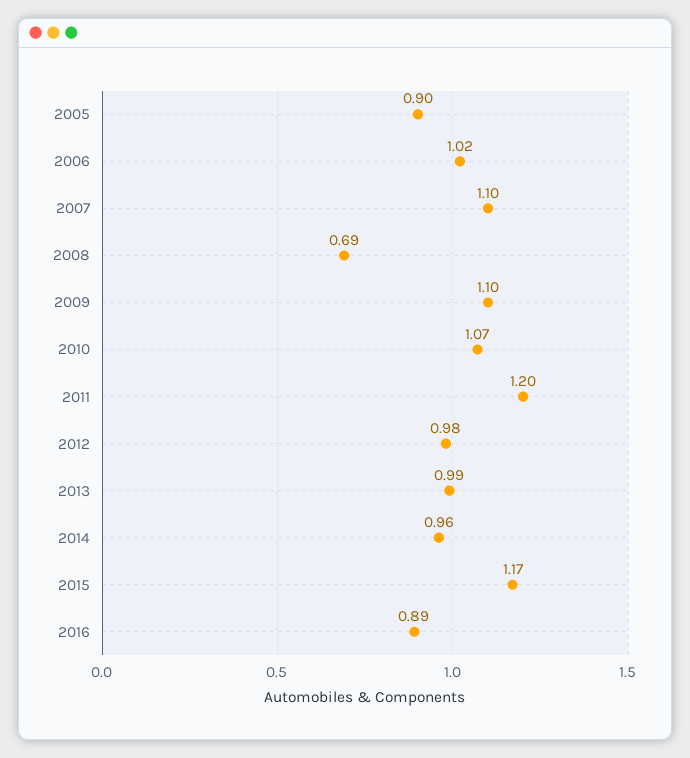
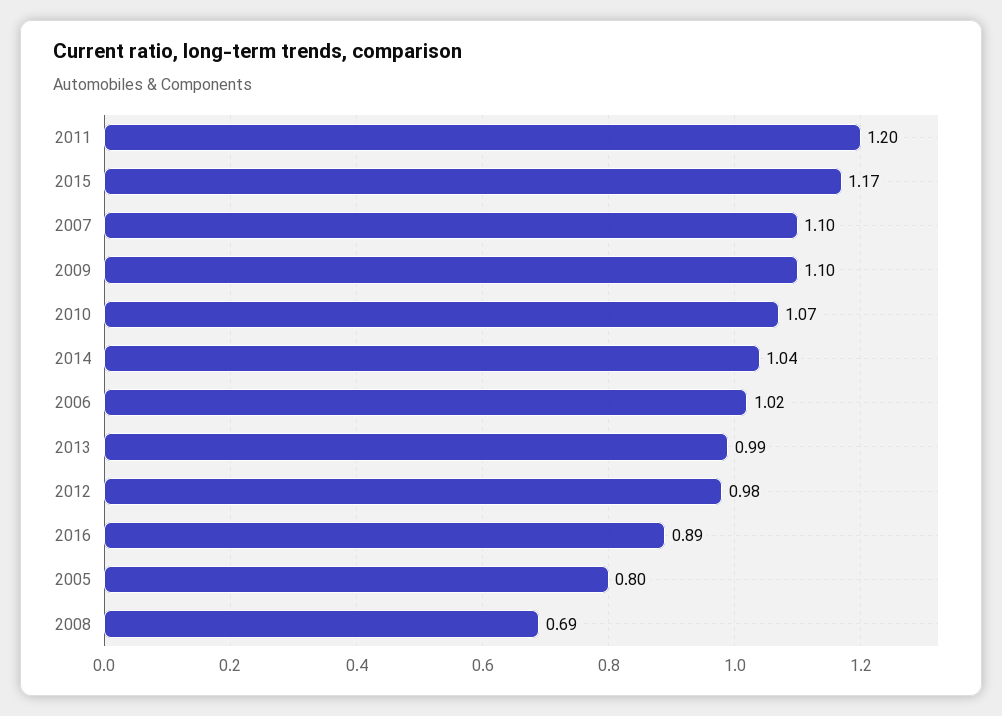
  {
-   "2005": 0.9,
+   "2005": 0.8,
    "2006": 1.02,
    "2007": 1.1,
    "2008": 0.69,
    "2009": 1.1,
    "2010": 1.07,
    "2011": 1.2,
    "2012": 0.98,
    "2013": 0.99,
-   "2014": 0.96,
+   "2014": 1.04,
    "2015": 1.17,
    "2016": 0.89
  }

